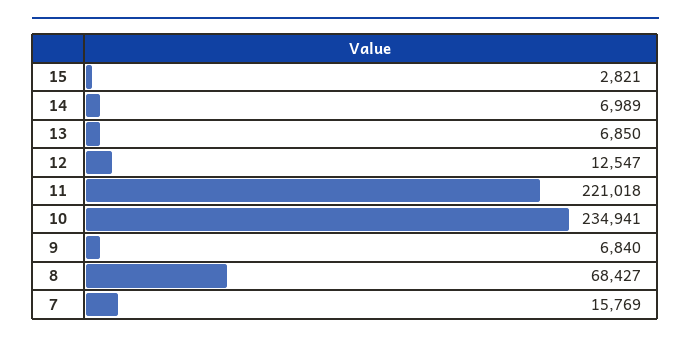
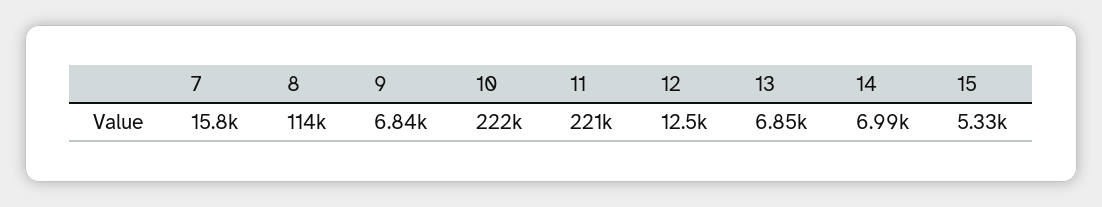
  {
-   "15": 2821,
+   "15": 5330,
    "14": 6989,
    "13": 6850,
    "12": 12547,
    "11": 221018,
-   "10": 234941,
+   "10": 222000,
    "9": 6840,
-   "8": 68427,
+   "8": 114000,
    "7": 15769
  }

